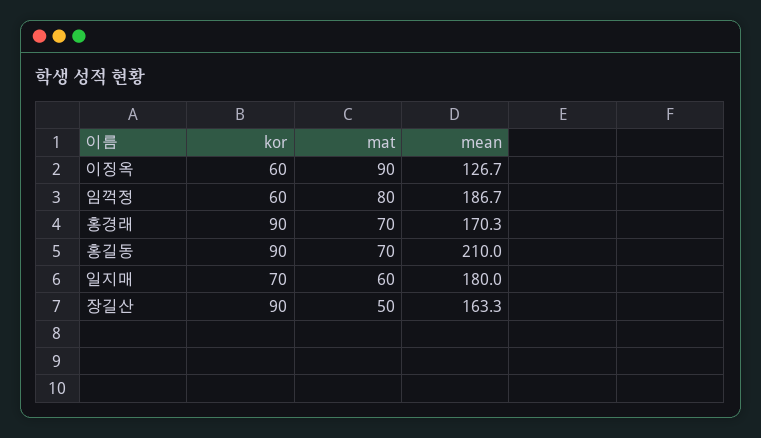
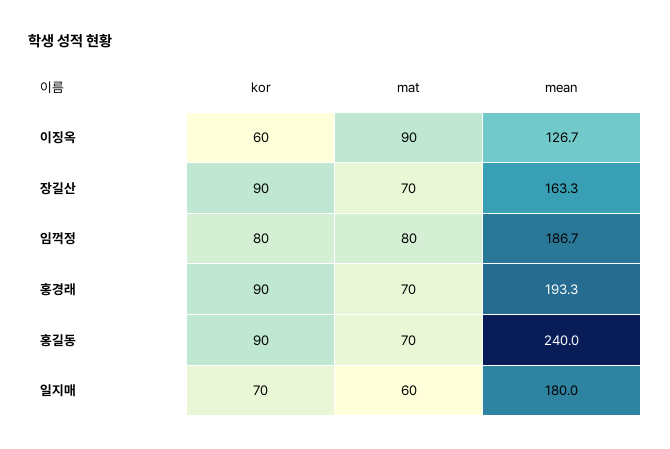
  {
    "kor": {
      "이징옥": 60,
-     "임꺽정": 60,
+     "임꺽정": 80,
      "홍경래": 90,
      "홍길동": 90,
      "일지매": 70,
      "장길산": 90
    },
    "mat": {
      "이징옥": 90,
      "임꺽정": 80,
      "홍경래": 70,
      "홍길동": 70,
      "일지매": 60,
-     "장길산": 50
+     "장길산": 70
    },
    "mean": {
      "이징옥": 126.7,
      "임꺽정": 186.7,
-     "홍경래": 170.3,
+     "홍경래": 193.3,
-     "홍길동": 210,
+     "홍길동": 240,
      "일지매": 180,
      "장길산": 163.3
    }
  }

